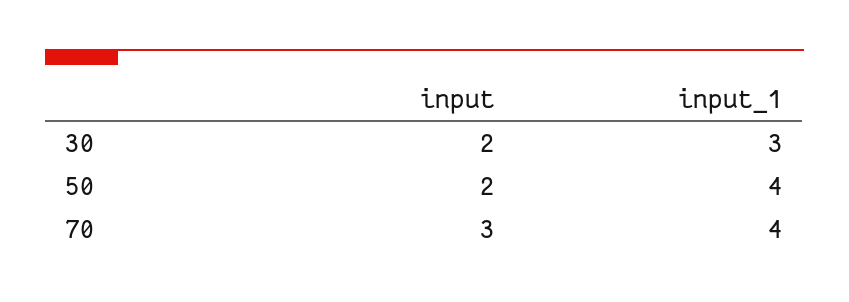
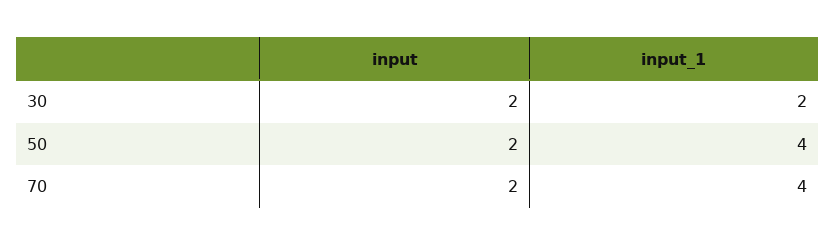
  {
    "input": {
      "30": 2,
      "50": 2,
-     "70": 3
+     "70": 2
    },
    "input_1": {
-     "30": 3,
+     "30": 2,
      "50": 4,
      "70": 4
    }
  }

